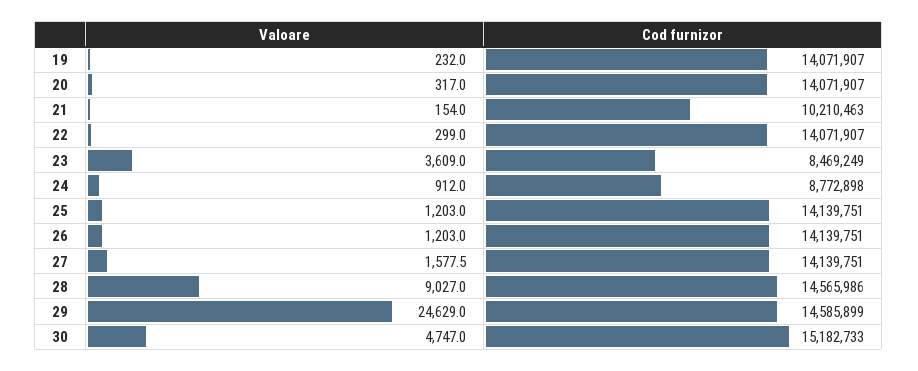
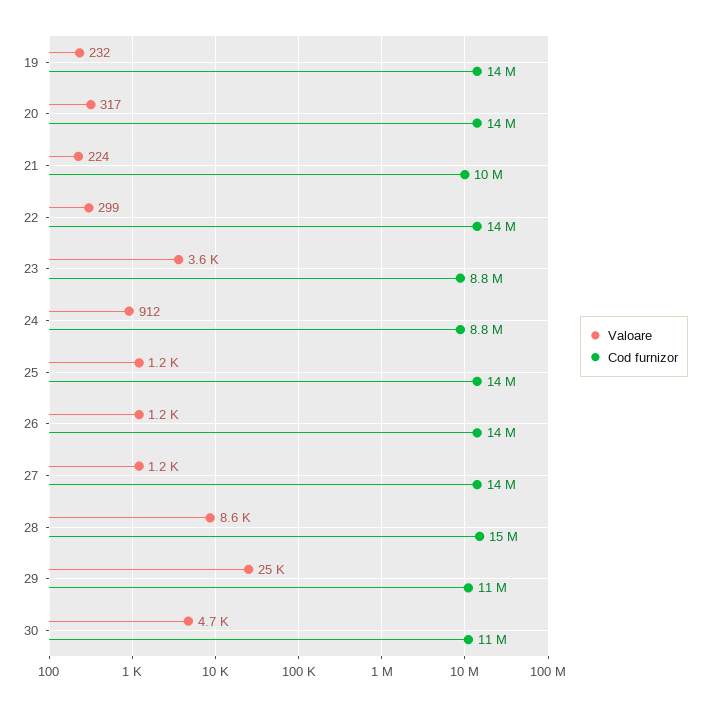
  {
    "Valoare": {
      "19": 232,
      "20": 317,
-     "21": 154,
+     "21": 224,
      "22": 299,
      "23": 3609,
      "24": 912,
      "25": 1203,
      "26": 1203,
-     "27": 1577.5,
+     "27": 1200,
-     "28": 9027,
+     "28": 8600,
      "29": 24629,
      "30": 4747
    },
    "Cod furnizor": {
      "19": 14071907,
      "20": 14071907,
      "21": 10210463,
      "22": 14071907,
-     "23": 8469249,
+     "23": 8800000,
      "24": 8772898,
      "25": 14139751,
      "26": 14139751,
      "27": 14139751,
      "28": 14565986,
-     "29": 14585899,
+     "29": 11000000,
-     "30": 15182733
+     "30": 11000000
    }
  }

